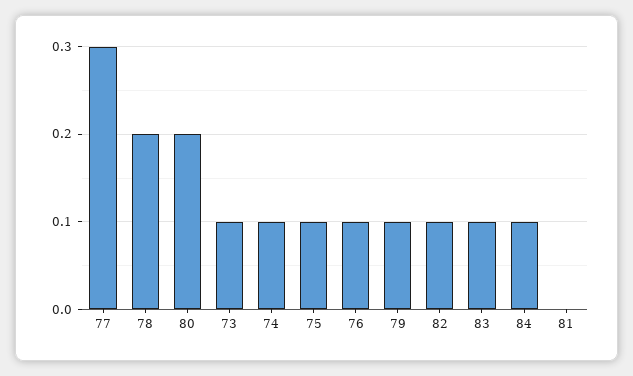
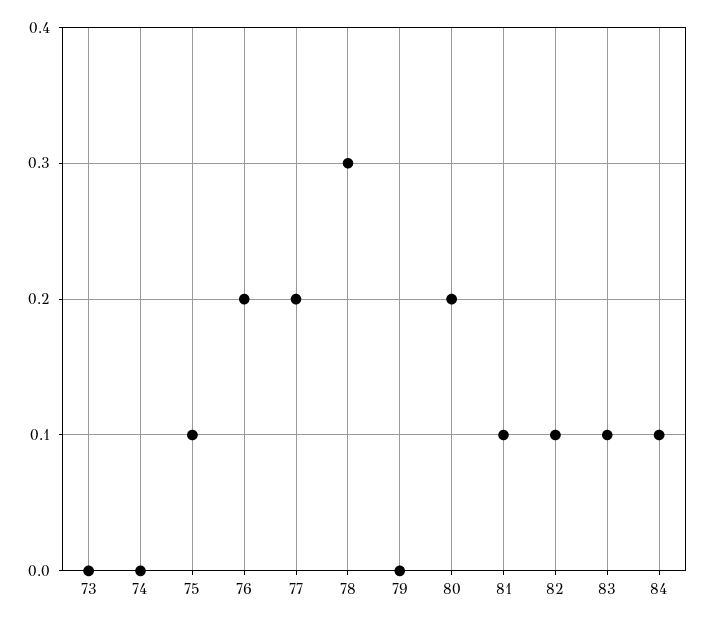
  {
-   "77": 0.3,
+   "77": 0.2,
-   "78": 0.2,
+   "78": 0.3,
    "80": 0.2,
-   "73": 0.1,
+   "73": 0,
-   "74": 0.1,
+   "74": 0,
    "75": 0.1,
-   "76": 0.1,
+   "76": 0.2,
-   "79": 0.1,
+   "79": 0,
    "82": 0.1,
    "83": 0.1,
    "84": 0.1,
-   "81": 0
+   "81": 0.1
  }

